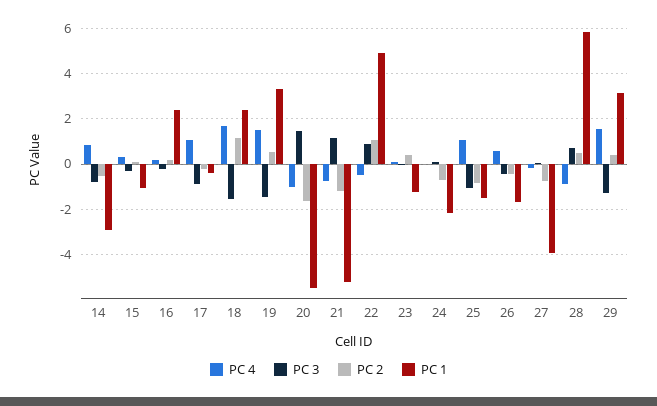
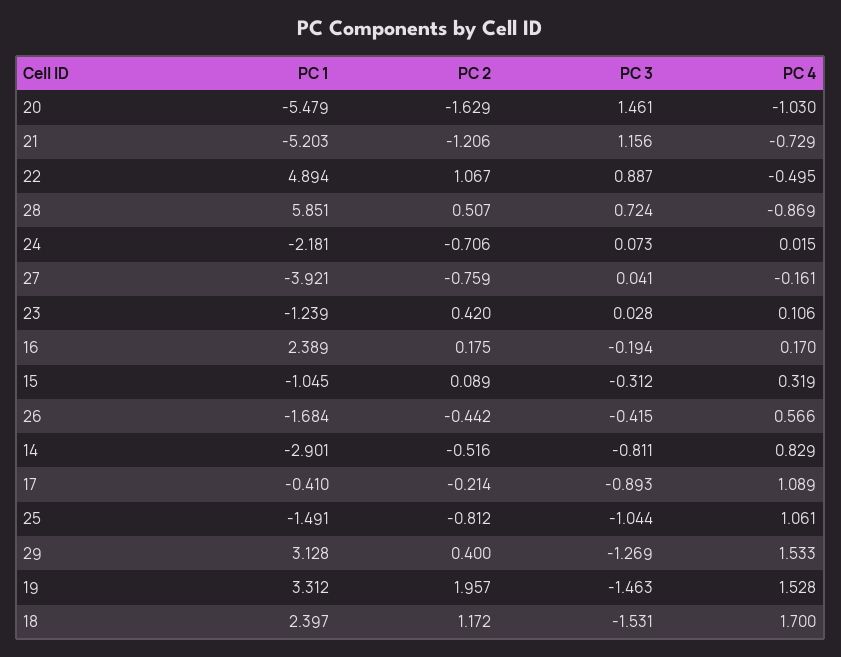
  {
    "PC 4": {
      "14": 0.829,
      "15": 0.319,
      "16": 0.17,
      "17": 1.089,
      "18": 1.7,
      "19": 1.528,
      "20": -1.03,
      "21": -0.729,
      "22": -0.495,
      "23": 0.106,
      "24": 0.015,
      "25": 1.061,
      "26": 0.566,
      "27": -0.161,
      "28": -0.869,
      "29": 1.533
    },
    "PC 3": {
      "14": -0.811,
      "15": -0.312,
      "16": -0.194,
      "17": -0.893,
      "18": -1.531,
      "19": -1.463,
      "20": 1.461,
      "21": 1.156,
      "22": 0.887,
      "23": 0.028,
      "24": 0.073,
      "25": -1.044,
      "26": -0.415,
      "27": 0.041,
      "28": 0.724,
      "29": -1.269
    },
    "PC 2": {
      "14": -0.516,
      "15": 0.089,
      "16": 0.175,
      "17": -0.214,
      "18": 1.172,
-     "19": 0.5,
+     "19": 1.957,
      "20": -1.629,
      "21": -1.206,
      "22": 1.067,
      "23": 0.42,
      "24": -0.706,
      "25": -0.812,
      "26": -0.442,
      "27": -0.759,
      "28": 0.507,
      "29": 0.4
    },
    "PC 1": {
      "14": -2.901,
      "15": -1.045,
      "16": 2.389,
      "17": -0.41,
      "18": 2.397,
      "19": 3.312,
      "20": -5.479,
      "21": -5.203,
      "22": 4.894,
      "23": -1.239,
      "24": -2.181,
      "25": -1.491,
      "26": -1.684,
      "27": -3.921,
      "28": 5.851,
      "29": 3.128
    }
  }

